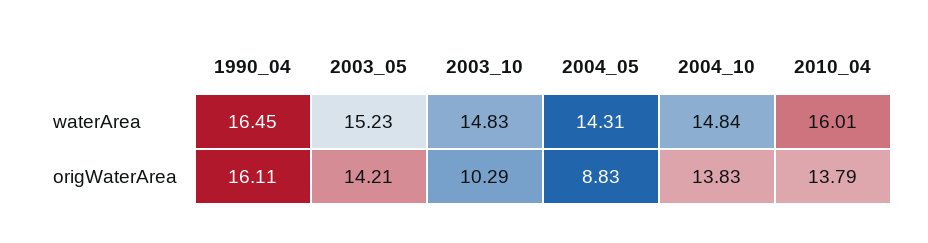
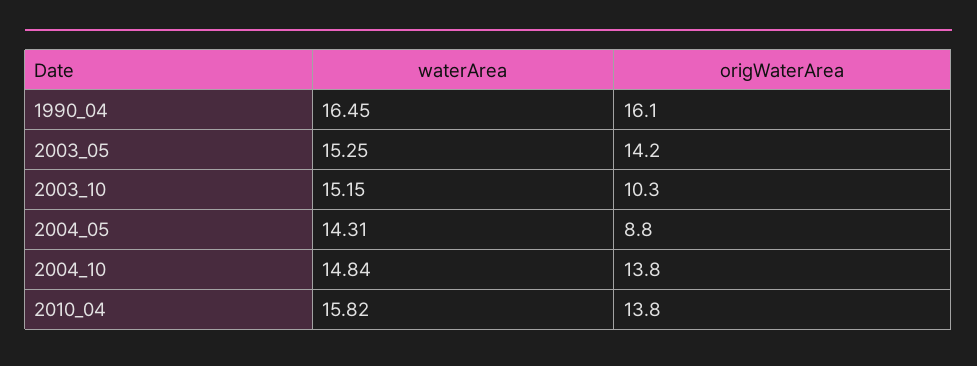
  {
    "1990_04": {
      "waterArea": 16.45,
      "origWaterArea": 16.11
    },
    "2003_05": {
-     "waterArea": 15.23,
+     "waterArea": 15.25,
      "origWaterArea": 14.21
    },
    "2003_10": {
-     "waterArea": 14.83,
+     "waterArea": 15.15,
      "origWaterArea": 10.29
    },
    "2004_05": {
      "waterArea": 14.31,
      "origWaterArea": 8.83
    },
    "2004_10": {
      "waterArea": 14.84,
      "origWaterArea": 13.83
    },
    "2010_04": {
-     "waterArea": 16.01,
+     "waterArea": 15.82,
      "origWaterArea": 13.79
    }
  }

